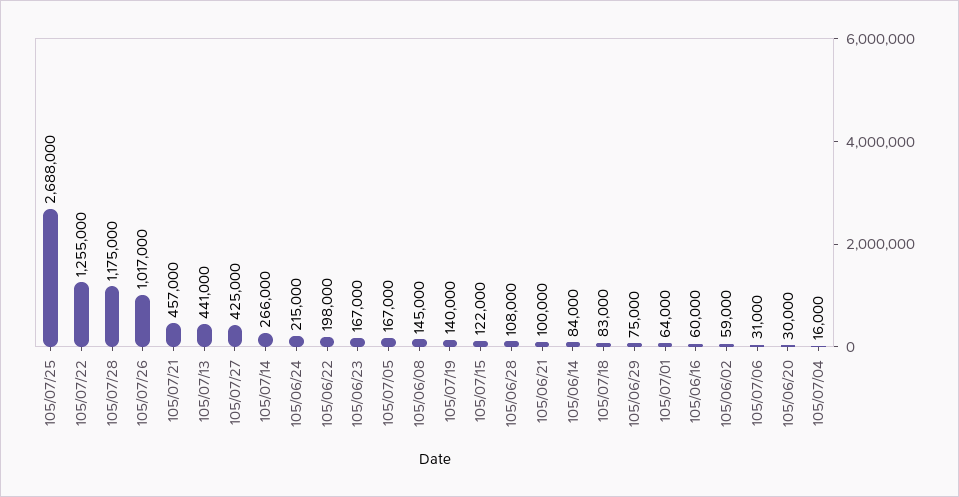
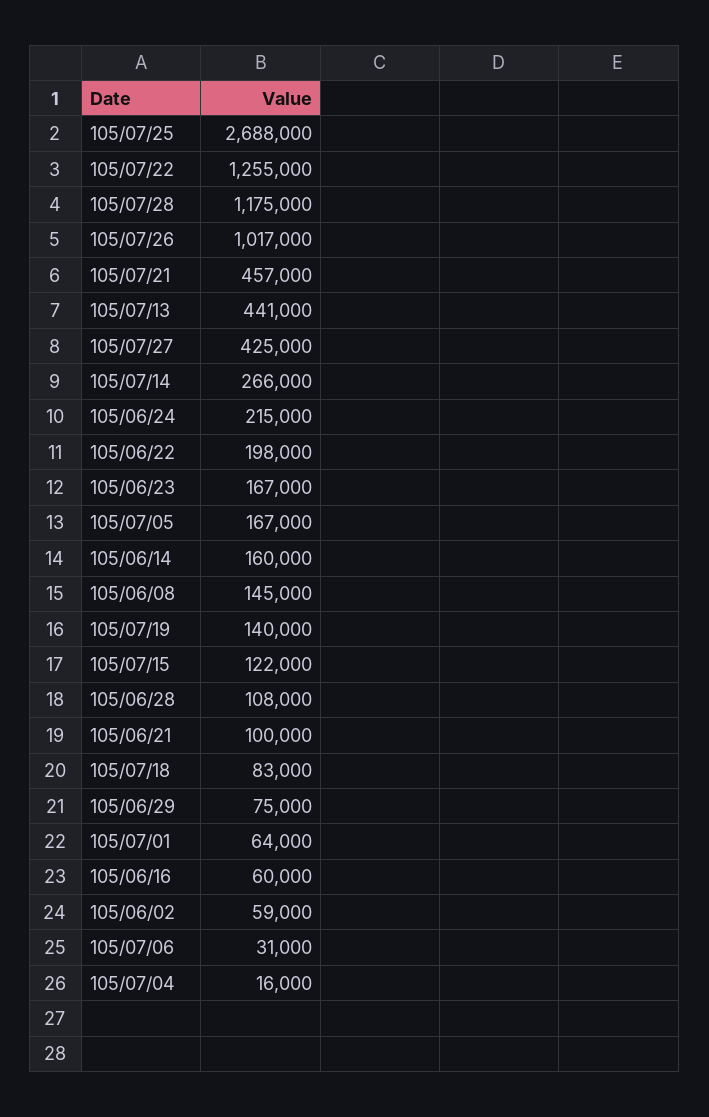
  {
    "105/07/25": 2688000,
    "105/07/22": 1255000,
    "105/07/28": 1175000,
    "105/07/26": 1017000,
    "105/07/21": 457000,
    "105/07/13": 441000,
    "105/07/27": 425000,
    "105/07/14": 266000,
    "105/06/24": 215000,
    "105/06/22": 198000,
    "105/06/23": 167000,
    "105/07/05": 167000,
    "105/06/08": 145000,
    "105/07/19": 140000,
    "105/07/15": 122000,
    "105/06/28": 108000,
    "105/06/21": 100000,
-   "105/06/14": 84000,
+   "105/06/14": 160000,
    "105/07/18": 83000,
    "105/06/29": 75000,
    "105/07/01": 64000,
    "105/06/16": 60000,
    "105/06/02": 59000,
    "105/07/06": 31000,
-   "105/06/20": 30000,
    "105/07/04": 16000
  }

